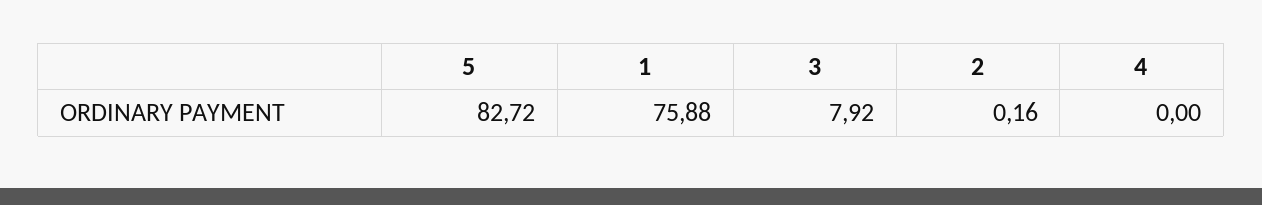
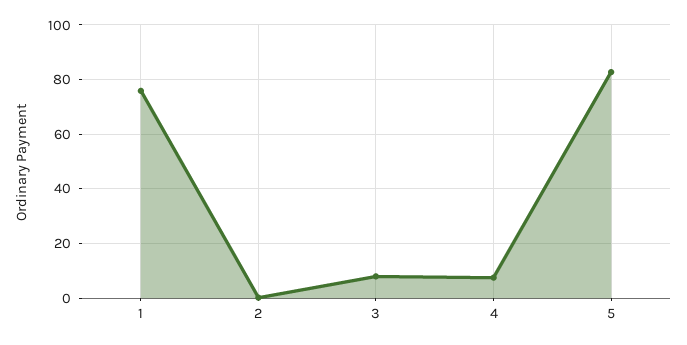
  {
    "5": 82.72,
    "1": 75.88,
    "3": 7.92,
    "2": 0.16,
-   "4": 0
+   "4": 7.5
  }

